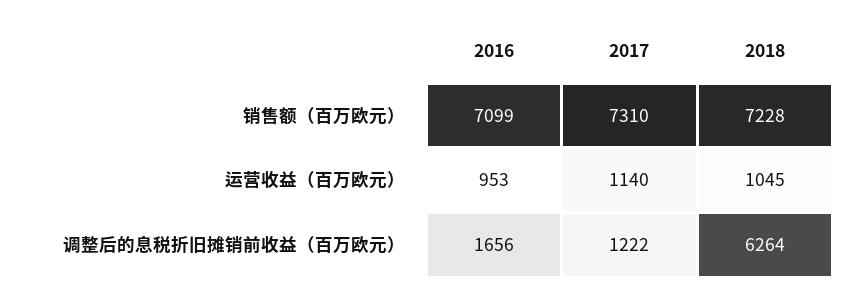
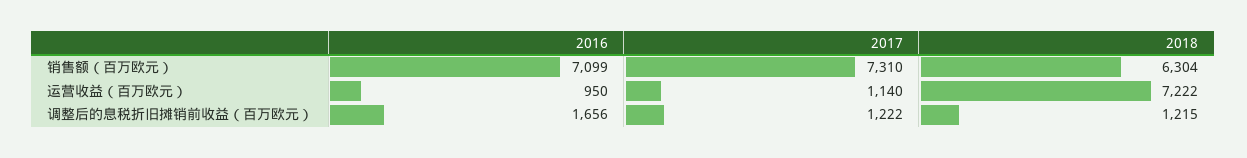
  {
    "2016": {
      "销售额（百万欧元）": 7099,
-     "运营收益（百万欧元）": 953,
+     "运营收益（百万欧元）": 950,
      "调整后的息税折旧摊销前收益（百万欧元）": 1656
    },
    "2017": {
      "销售额（百万欧元）": 7310,
      "运营收益（百万欧元）": 1140,
      "调整后的息税折旧摊销前收益（百万欧元）": 1222
    },
    "2018": {
-     "销售额（百万欧元）": 7228,
+     "销售额（百万欧元）": 6304,
-     "运营收益（百万欧元）": 1045,
+     "运营收益（百万欧元）": 7222,
-     "调整后的息税折旧摊销前收益（百万欧元）": 6264
+     "调整后的息税折旧摊销前收益（百万欧元）": 1215
    }
  }

